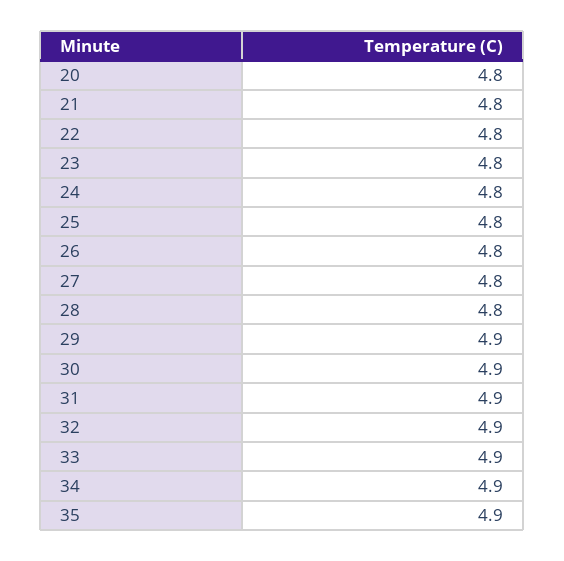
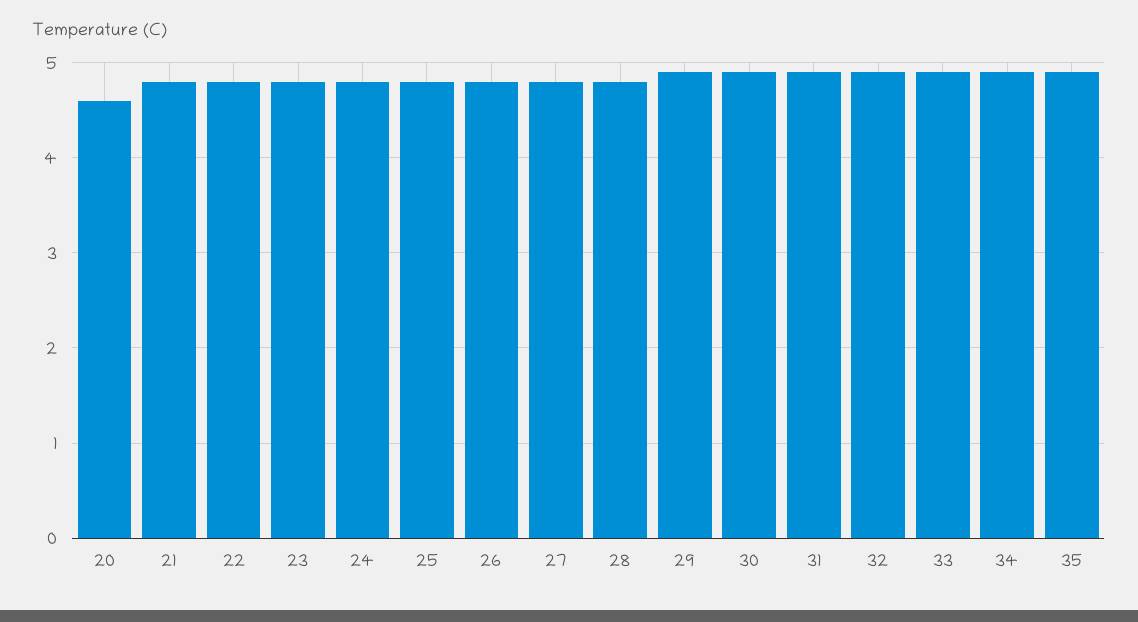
  {
-   "20": 4.8,
+   "20": 4.6,
    "21": 4.8,
    "22": 4.8,
    "23": 4.8,
    "24": 4.8,
    "25": 4.8,
    "26": 4.8,
    "27": 4.8,
    "28": 4.8,
    "29": 4.9,
    "30": 4.9,
    "31": 4.9,
    "32": 4.9,
    "33": 4.9,
    "34": 4.9,
    "35": 4.9
  }

